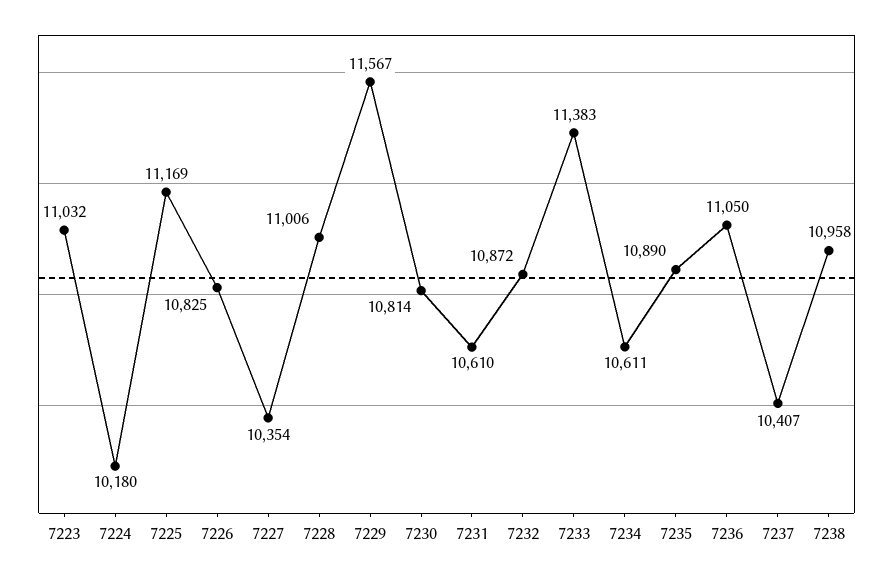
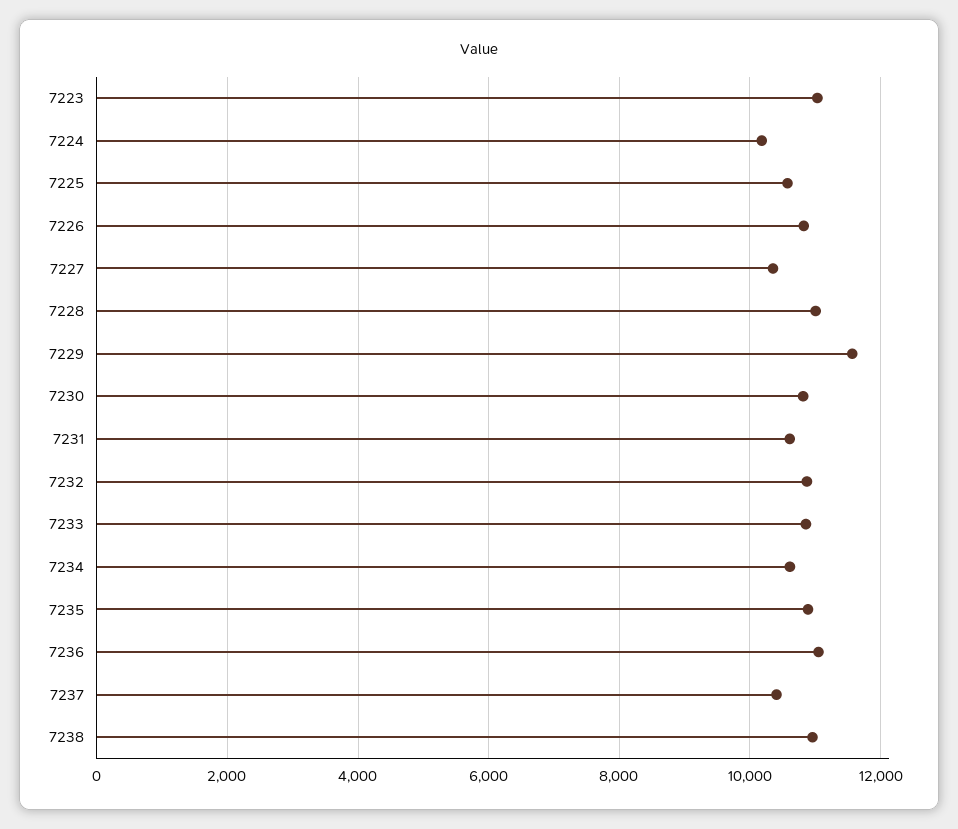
  {
    "7223": 11032,
    "7224": 10180,
-   "7225": 11169,
+   "7225": 10600,
    "7226": 10825,
    "7227": 10354,
    "7228": 11006,
    "7229": 11567,
    "7230": 10814,
    "7231": 10610,
    "7232": 10872,
-   "7233": 11383,
+   "7233": 10800,
    "7234": 10611,
    "7235": 10890,
    "7236": 11050,
    "7237": 10407,
    "7238": 10958
  }

